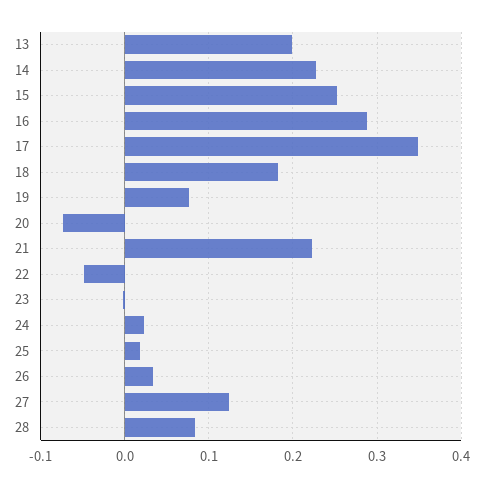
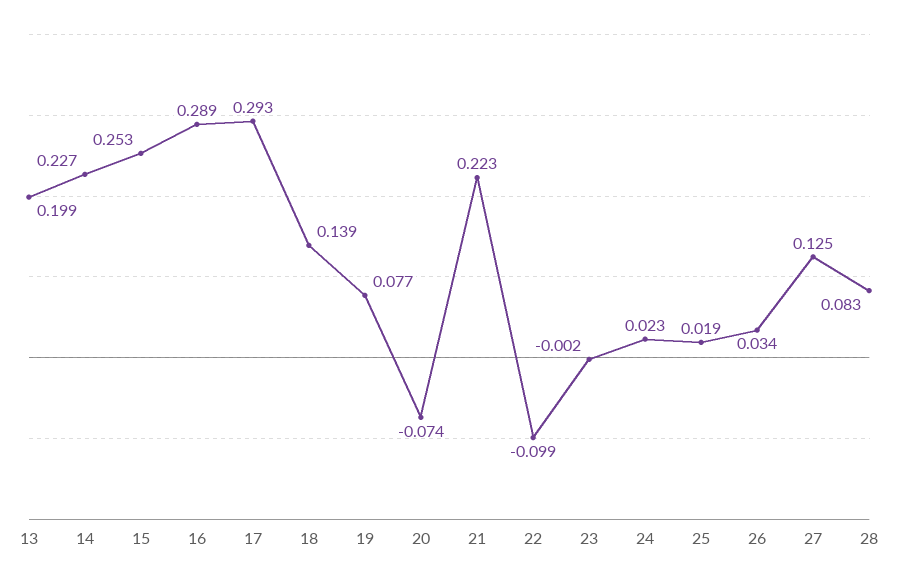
  {
    "13": 0.199,
    "14": 0.227,
    "15": 0.253,
    "16": 0.289,
-   "17": 0.35,
+   "17": 0.293,
-   "18": 0.18,
+   "18": 0.139,
    "19": 0.077,
    "20": -0.074,
    "21": 0.223,
-   "22": -0.05,
+   "22": -0.099,
    "23": -0.002,
    "24": 0.023,
    "25": 0.019,
    "26": 0.034,
    "27": 0.125,
    "28": 0.083
  }

